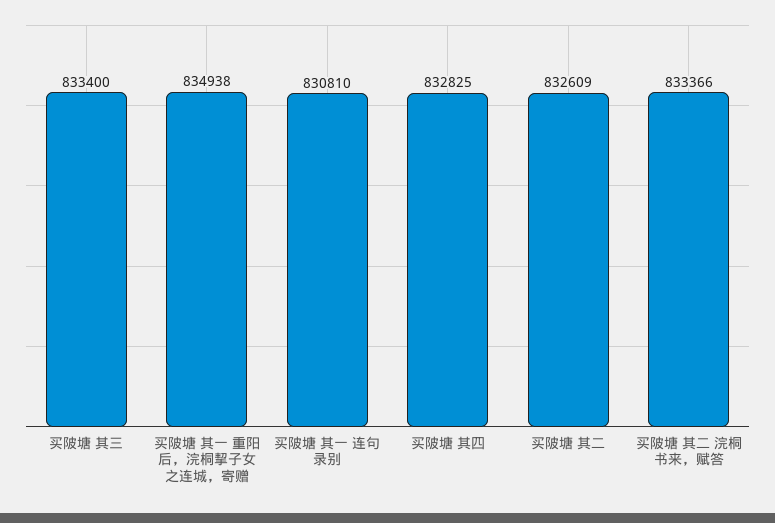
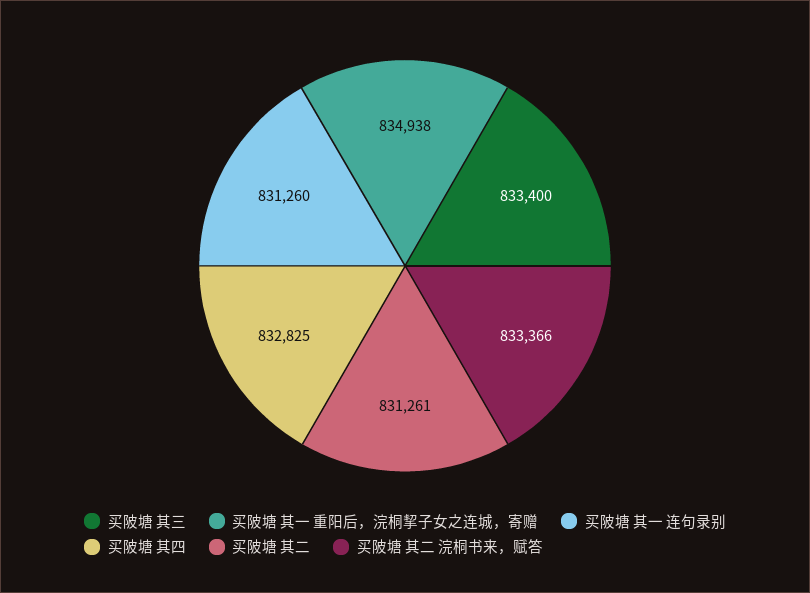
  {
    "买陂塘 其三": 833400,
    "买陂塘 其一 重阳后，浣桐挈子女之连城，寄赠": 834938,
-   "买陂塘 其一 连句录别": 830810,
+   "买陂塘 其一 连句录别": 831260,
    "买陂塘 其四": 832825,
-   "买陂塘 其二": 832609,
+   "买陂塘 其二": 831261,
    "买陂塘 其二 浣桐书来，赋答": 833366
  }

